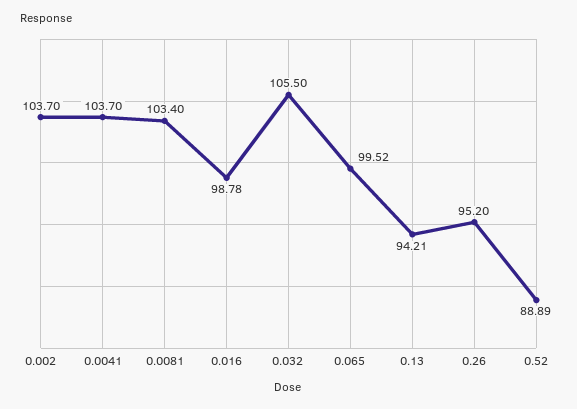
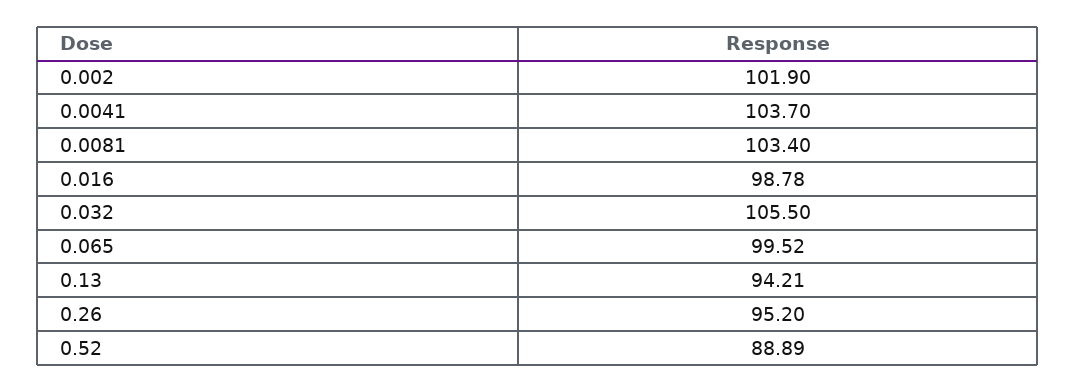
  {
-   "0.002": 103.7,
+   "0.002": 101.9,
    "0.0041": 103.7,
    "0.0081": 103.4,
    "0.016": 98.78,
    "0.032": 105.5,
    "0.065": 99.52,
    "0.13": 94.21,
    "0.26": 95.2,
    "0.52": 88.89
  }

